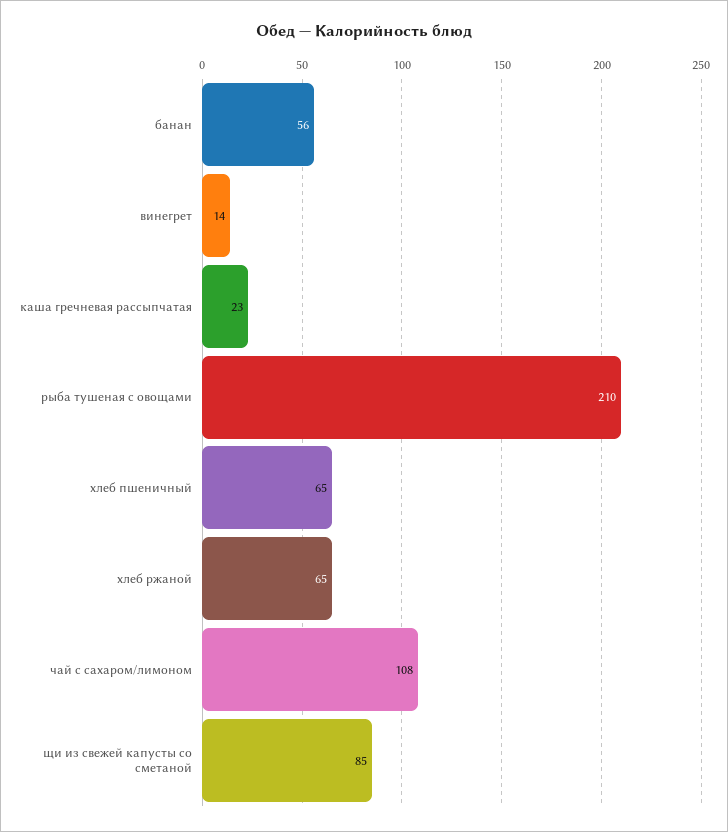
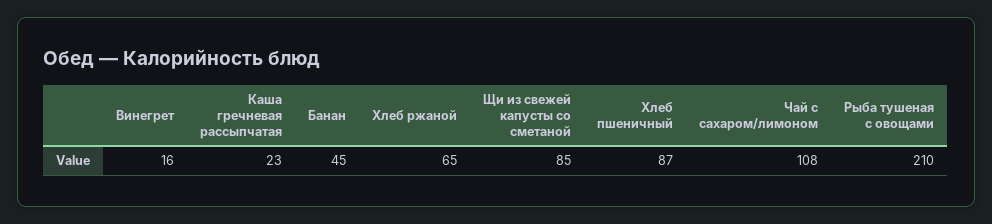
  {
-   "банан": 56,
+   "банан": 45,
-   "винегрет": 14,
+   "винегрет": 16,
    "каша гречневая рассыпчатая": 23,
    "рыба тушеная с овощами": 210,
-   "хлеб пшеничный": 65,
+   "хлеб пшеничный": 87,
    "хлеб ржаной": 65,
    "чай с сахаром/лимоном": 108,
    "щи из свежей капусты со сметаной": 85
  }

